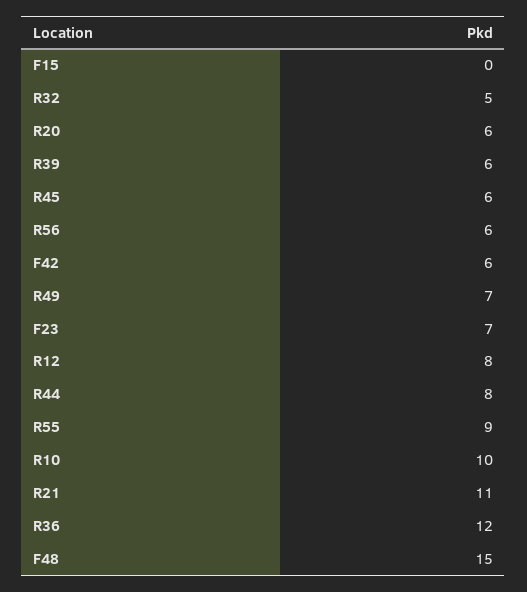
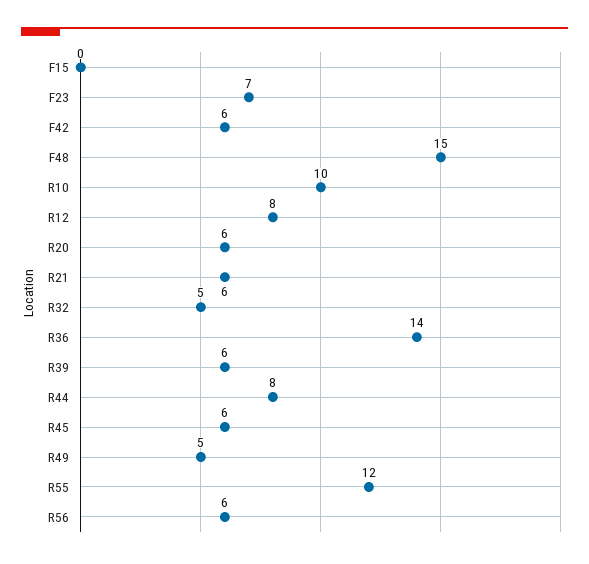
  {
    "F15": 0,
    "R32": 5,
    "R20": 6,
    "R39": 6,
    "R45": 6,
    "R56": 6,
    "F42": 6,
-   "R49": 7,
+   "R49": 5,
    "F23": 7,
    "R12": 8,
    "R44": 8,
-   "R55": 9,
+   "R55": 12,
    "R10": 10,
-   "R21": 11,
+   "R21": 6,
-   "R36": 12,
+   "R36": 14,
    "F48": 15
  }

